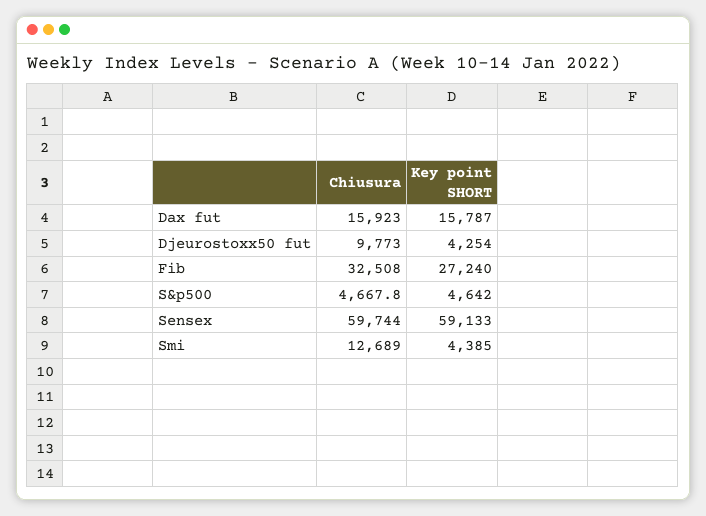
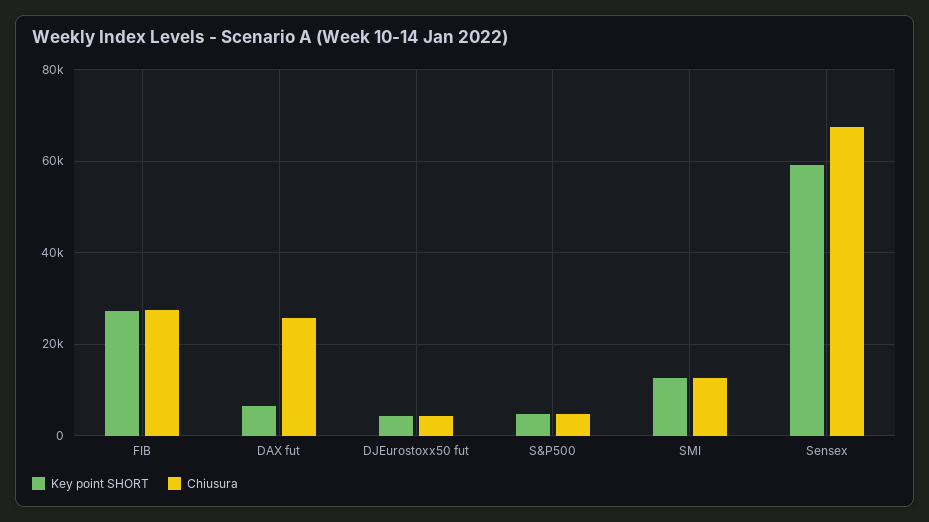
  {
    "Chiusura": {
-     "Dax fut": 15923,
+     "Dax fut": 26000,
-     "Djeurostoxx50 fut": 9773,
+     "Djeurostoxx50 fut": 4000,
-     "Fib": 32508,
+     "Fib": 28000,
      "S&p500": 4667.8,
-     "Sensex": 59744,
+     "Sensex": 68000,
      "Smi": 12689
    },
    "Key point SHORT": {
-     "Dax fut": 15787,
+     "Dax fut": 6000,
      "Djeurostoxx50 fut": 4254,
      "Fib": 27240,
      "S&p500": 4642,
      "Sensex": 59133,
-     "Smi": 4385
+     "Smi": 12000
    }
  }

